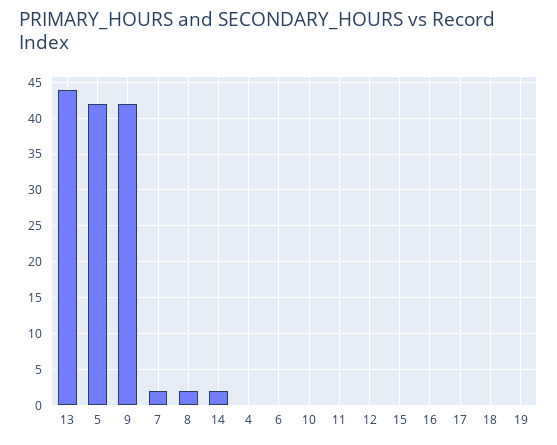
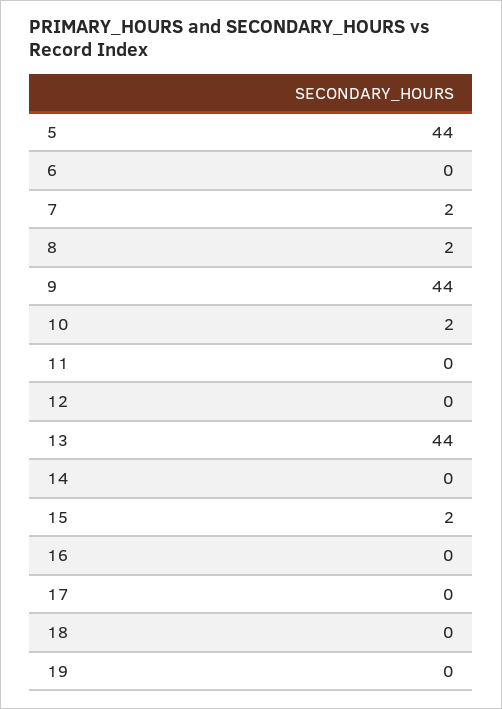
  {
    "13": 44,
-   "5": 42,
+   "5": 44,
-   "9": 42,
+   "9": 44,
    "7": 2,
    "8": 2,
-   "14": 2,
+   "14": 0,
-   "4": 0,
    "6": 0,
-   "10": 0,
+   "10": 2,
    "11": 0,
    "12": 0,
-   "15": 0,
+   "15": 2,
    "16": 0,
    "17": 0,
    "18": 0,
    "19": 0
  }

